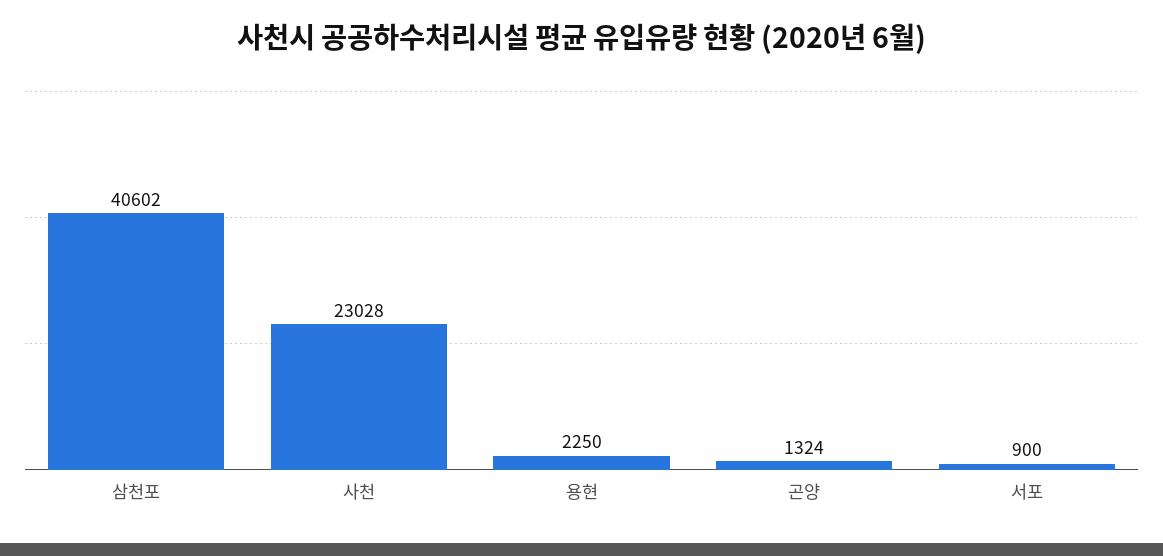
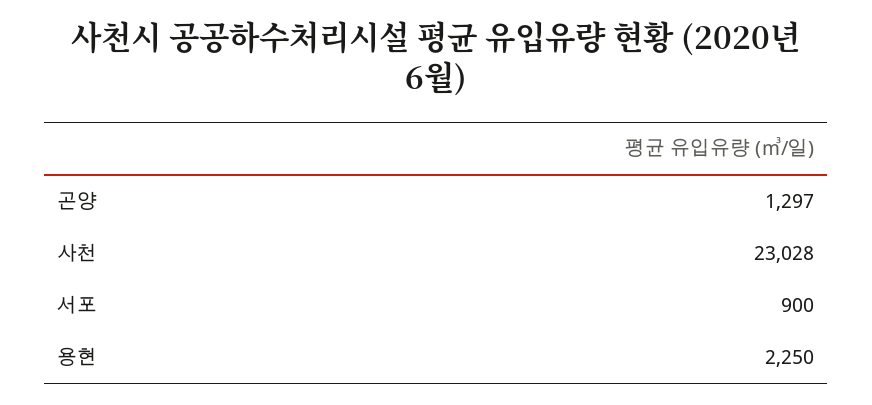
  {
-   "삼천포": 40602,
    "사천": 23028,
    "용현": 2250,
-   "곤양": 1324,
+   "곤양": 1297,
    "서포": 900
  }

